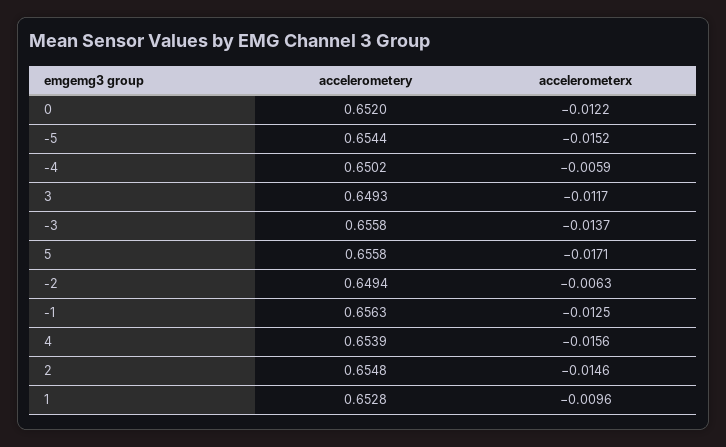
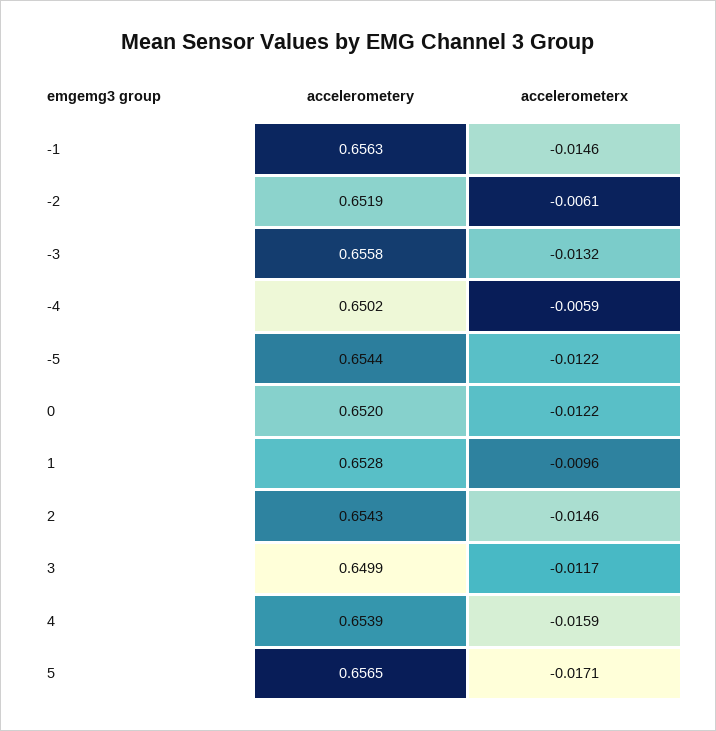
  {
    "accelerometery": {
      "0": 0.652,
      "-5": 0.6544,
      "-4": 0.6502,
-     "3": 0.6493,
+     "3": 0.6499,
      "-3": 0.6558,
-     "5": 0.6558,
+     "5": 0.6565,
-     "-2": 0.6494,
+     "-2": 0.6519,
      "-1": 0.6563,
      "4": 0.6539,
-     "2": 0.6548,
+     "2": 0.6543,
      "1": 0.6528
    },
    "accelerometerx": {
      "0": -0.0122,
-     "-5": -0.0152,
+     "-5": -0.0122,
      "-4": -0.0059,
      "3": -0.0117,
-     "-3": -0.0137,
+     "-3": -0.0132,
      "5": -0.0171,
-     "-2": -0.0063,
+     "-2": -0.0061,
-     "-1": -0.0125,
+     "-1": -0.0146,
-     "4": -0.0156,
+     "4": -0.0159,
      "2": -0.0146,
      "1": -0.0096
    }
  }

